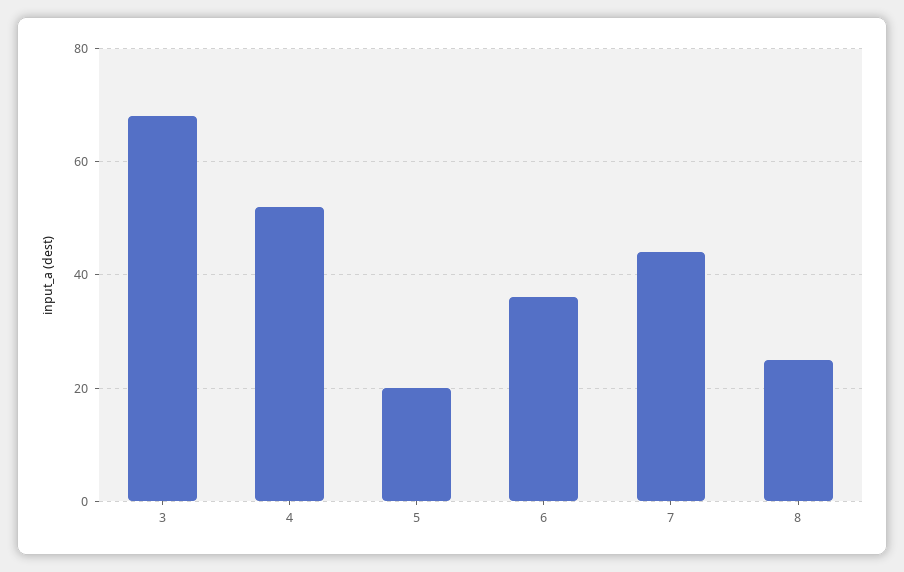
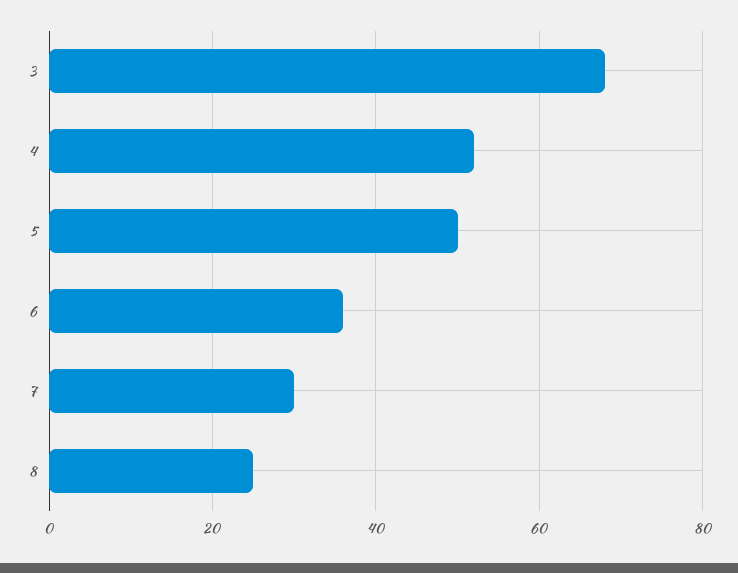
  {
    "3": 70,
    "4": 50,
-   "5": 20,
+   "5": 50,
    "6": 35,
-   "7": 45,
+   "7": 30,
    "8": 25
  }

